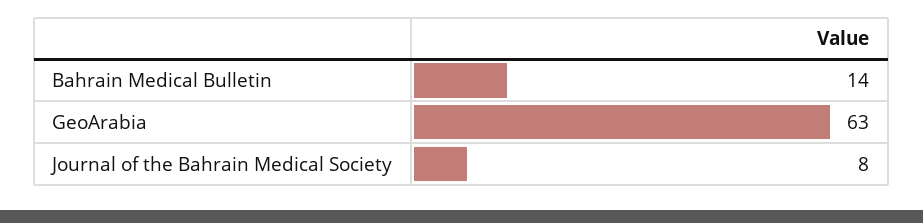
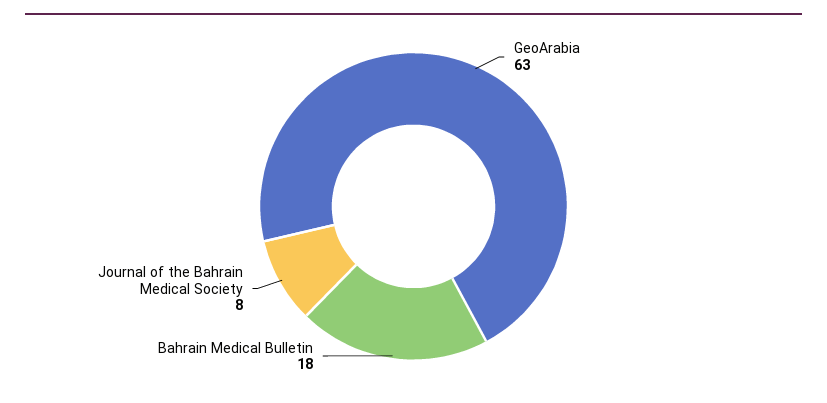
  {
-   "Bahrain Medical Bulletin": 14,
+   "Bahrain Medical Bulletin": 18,
    "GeoArabia": 63,
    "Journal of the Bahrain Medical Society": 8
  }

